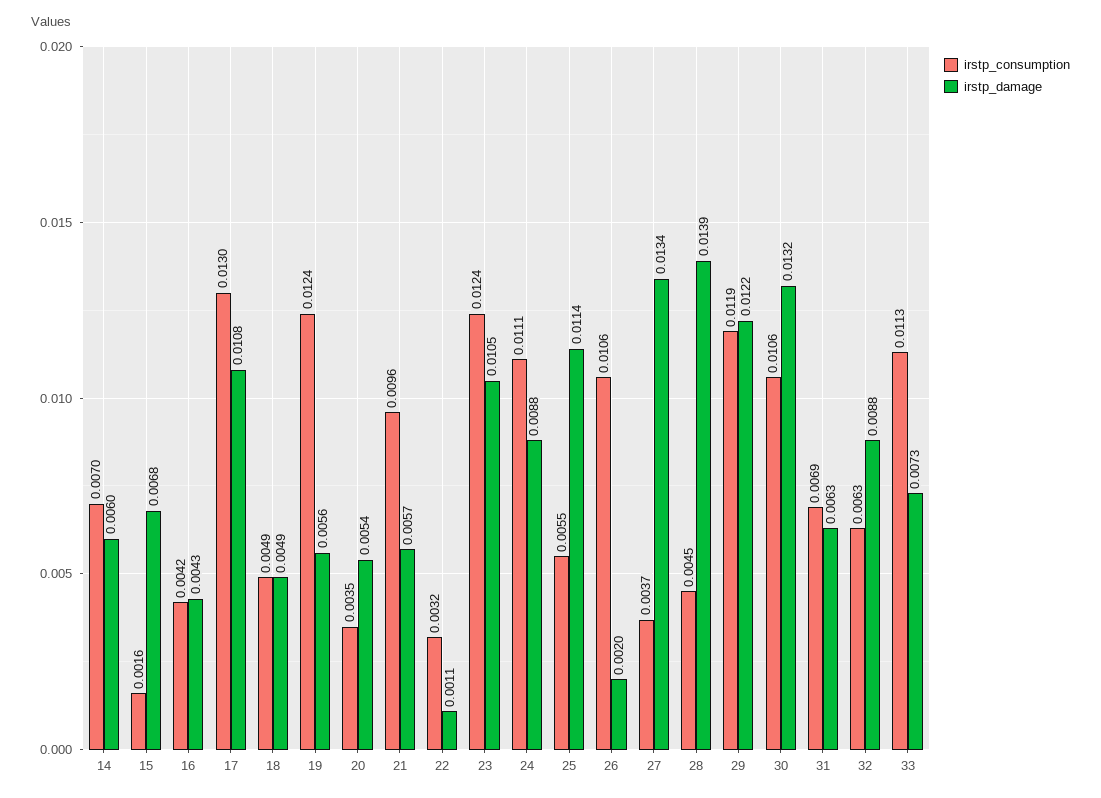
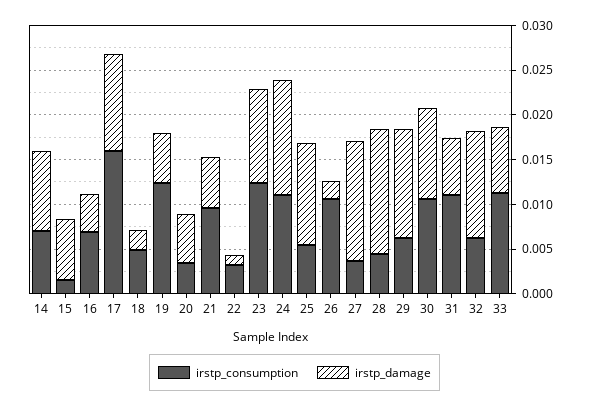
  {
    "irstp_consumption": {
      "14": 0.007,
      "15": 0.0016,
-     "16": 0.0042,
+     "16": 0.007,
-     "17": 0.013,
+     "17": 0.016,
      "18": 0.0049,
      "19": 0.0124,
      "20": 0.0035,
      "21": 0.0096,
      "22": 0.0032,
      "23": 0.0124,
      "24": 0.0111,
      "25": 0.0055,
      "26": 0.0106,
      "27": 0.0037,
      "28": 0.0045,
-     "29": 0.0119,
+     "29": 0.006,
      "30": 0.0106,
-     "31": 0.0069,
+     "31": 0.011,
      "32": 0.0063,
      "33": 0.0113
    },
    "irstp_damage": {
-     "14": 0.006,
+     "14": 0.009,
      "15": 0.0068,
      "16": 0.0043,
      "17": 0.0108,
-     "18": 0.0049,
+     "18": 0.002,
      "19": 0.0056,
      "20": 0.0054,
      "21": 0.0057,
      "22": 0.0011,
      "23": 0.0105,
-     "24": 0.0088,
+     "24": 0.013,
      "25": 0.0114,
      "26": 0.002,
      "27": 0.0134,
      "28": 0.0139,
      "29": 0.0122,
-     "30": 0.0132,
+     "30": 0.01,
      "31": 0.0063,
-     "32": 0.0088,
+     "32": 0.012,
      "33": 0.0073
    }
  }

